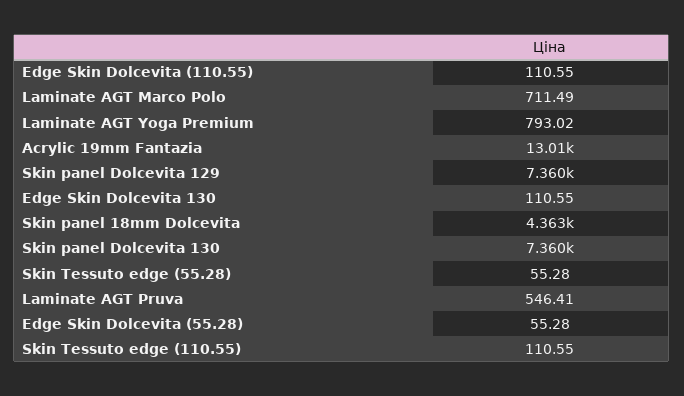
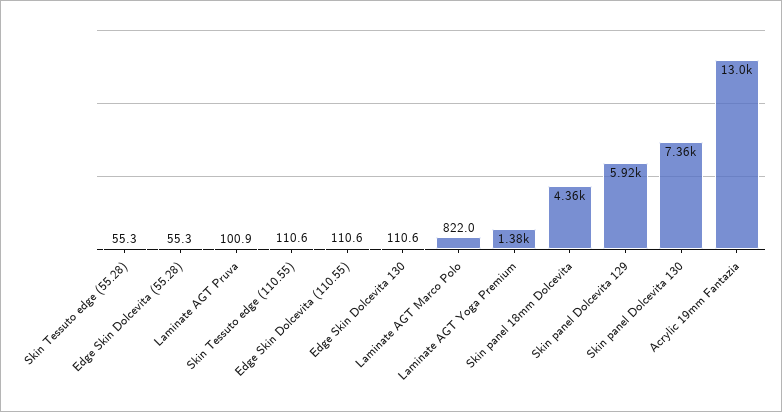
  {
    "Edge Skin Dolcevita (110.55)": 110.55,
-   "Laminate AGT Marco Polo": 711.49,
+   "Laminate AGT Marco Polo": 822,
-   "Laminate AGT Yoga Premium": 793.02,
+   "Laminate AGT Yoga Premium": 1380,
    "Acrylic 19mm Fantazia": 13010,
-   "Skin panel Dolcevita 129": 7360,
+   "Skin panel Dolcevita 129": 5920,
    "Edge Skin Dolcevita 130": 110.55,
    "Skin panel 18mm Dolcevita": 4363,
    "Skin panel Dolcevita 130": 7360,
    "Skin Tessuto edge (55.28)": 55.28,
-   "Laminate AGT Pruva": 546.41,
+   "Laminate AGT Pruva": 100.9,
    "Edge Skin Dolcevita (55.28)": 55.28,
    "Skin Tessuto edge (110.55)": 110.55
  }

